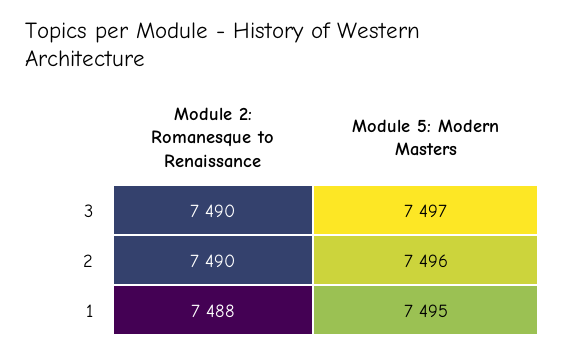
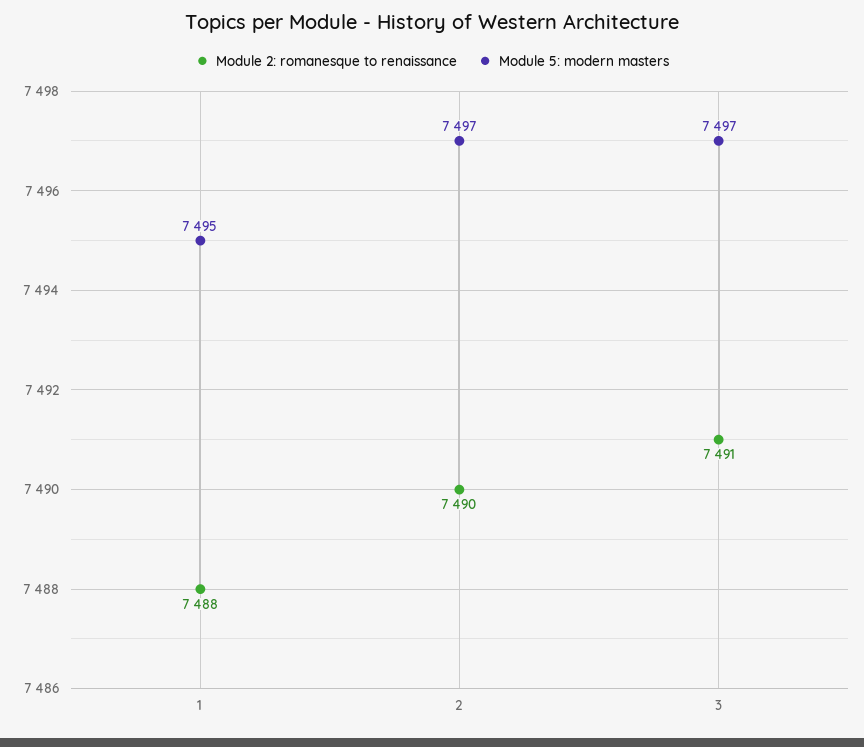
  {
    "Module 2: Romanesque to Renaissance": {
-     "3": 7490,
+     "3": 7491,
      "2": 7490,
      "1": 7488
    },
    "Module 5: Modern Masters": {
      "3": 7497,
-     "2": 7496,
+     "2": 7497,
      "1": 7495
    }
  }

